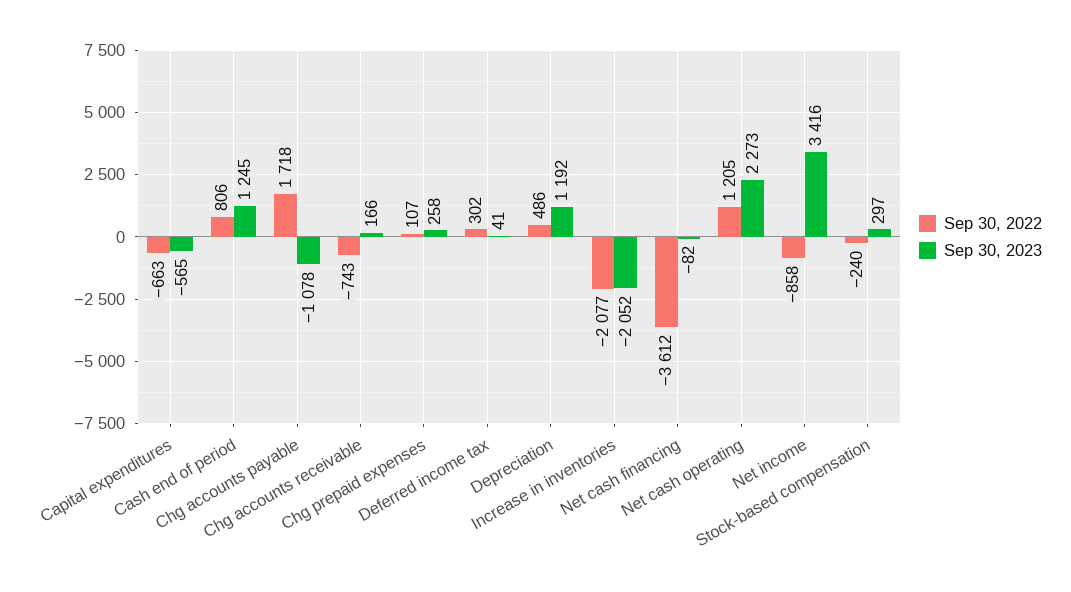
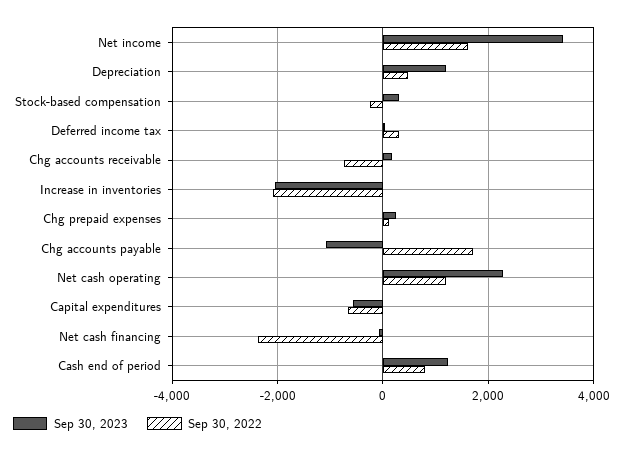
  {
    "Sep 30, 2022": {
      "Capital expenditures": -663,
      "Cash end of period": 806,
      "Chg accounts payable": 1718,
      "Chg accounts receivable": -743,
      "Chg prepaid expenses": 107,
      "Deferred income tax": 302,
      "Depreciation": 486,
      "Increase in inventories": -2077,
-     "Net cash financing": -3612,
+     "Net cash financing": -2400,
      "Net cash operating": 1205,
-     "Net income": -858,
+     "Net income": 1600,
      "Stock-based compensation": -240
    },
    "Sep 30, 2023": {
      "Capital expenditures": -565,
      "Cash end of period": 1245,
      "Chg accounts payable": -1078,
      "Chg accounts receivable": 166,
      "Chg prepaid expenses": 258,
      "Deferred income tax": 41,
      "Depreciation": 1192,
      "Increase in inventories": -2052,
      "Net cash financing": -82,
      "Net cash operating": 2273,
      "Net income": 3416,
      "Stock-based compensation": 297
    }
  }

